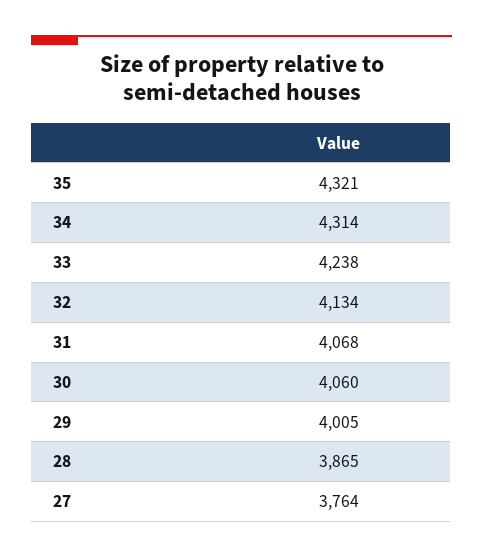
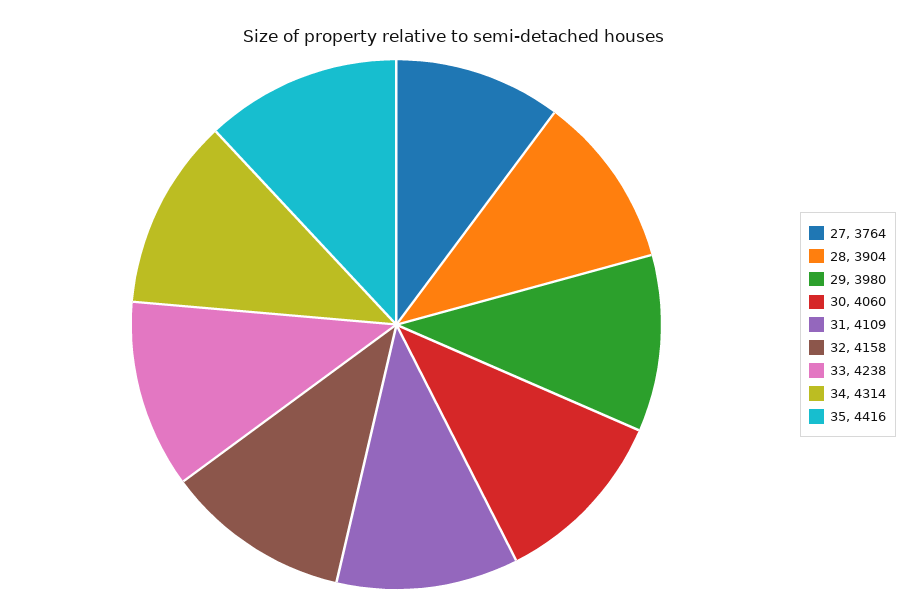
  {
-   "35": 4321,
+   "35": 4416,
    "34": 4314,
    "33": 4238,
-   "32": 4134,
+   "32": 4158,
-   "31": 4068,
+   "31": 4109,
    "30": 4060,
-   "29": 4005,
+   "29": 3980,
-   "28": 3865,
+   "28": 3904,
    "27": 3764
  }

